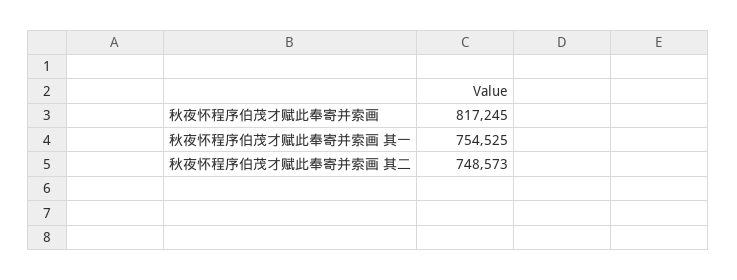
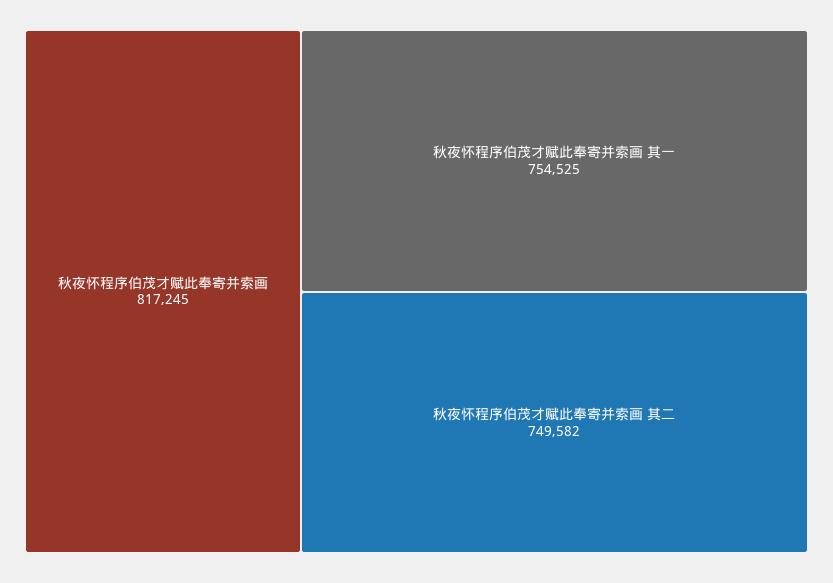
  {
    "秋夜怀程序伯茂才赋此奉寄并索画": 817245,
    "秋夜怀程序伯茂才赋此奉寄并索画 其一": 754525,
-   "秋夜怀程序伯茂才赋此奉寄并索画 其二": 748573
+   "秋夜怀程序伯茂才赋此奉寄并索画 其二": 749582
  }

